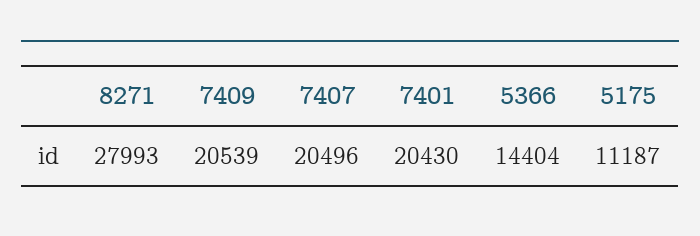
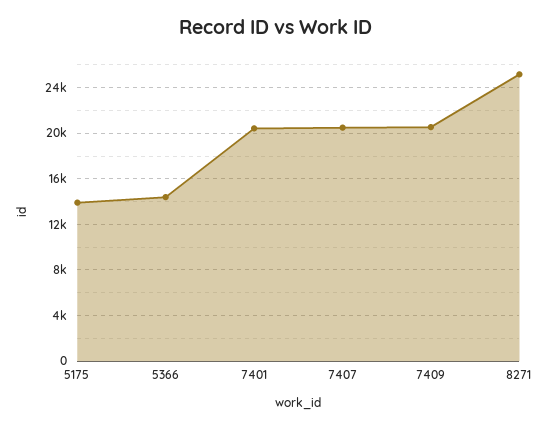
  {
-   "8271": 27993,
+   "8271": 25000,
    "7409": 20539,
    "7407": 20496,
    "7401": 20430,
    "5366": 14404,
-   "5175": 11187
+   "5175": 14000
  }

